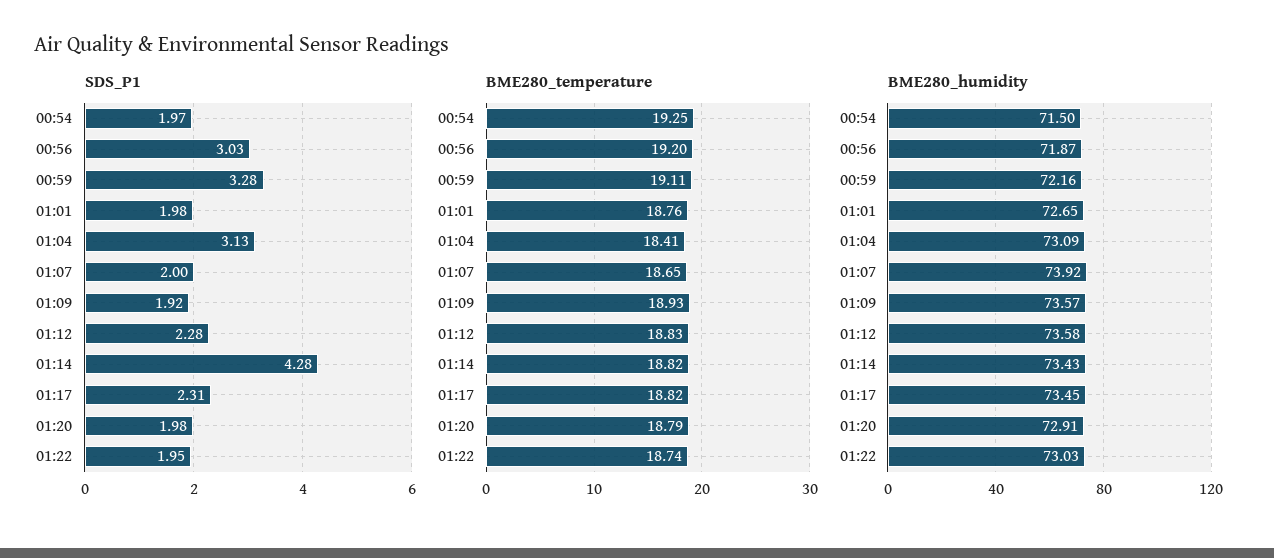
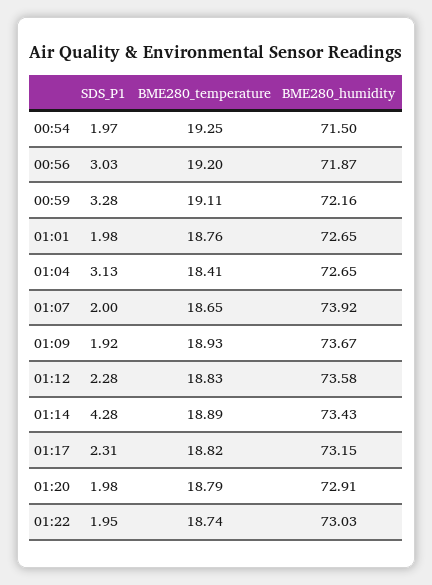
  {
    "SDS_P1": {
      "00:54": 1.97,
      "00:56": 3.03,
      "00:59": 3.28,
      "01:01": 1.98,
      "01:04": 3.13,
      "01:07": 2,
      "01:09": 1.92,
      "01:12": 2.28,
      "01:14": 4.28,
      "01:17": 2.31,
      "01:20": 1.98,
      "01:22": 1.95
    },
    "BME280_temperature": {
      "00:54": 19.25,
      "00:56": 19.2,
      "00:59": 19.11,
      "01:01": 18.76,
      "01:04": 18.41,
      "01:07": 18.65,
      "01:09": 18.93,
      "01:12": 18.83,
-     "01:14": 18.82,
+     "01:14": 18.89,
      "01:17": 18.82,
      "01:20": 18.79,
      "01:22": 18.74
    },
    "BME280_humidity": {
      "00:54": 71.5,
      "00:56": 71.87,
      "00:59": 72.16,
      "01:01": 72.65,
-     "01:04": 73.09,
+     "01:04": 72.65,
      "01:07": 73.92,
-     "01:09": 73.57,
+     "01:09": 73.67,
      "01:12": 73.58,
      "01:14": 73.43,
-     "01:17": 73.45,
+     "01:17": 73.15,
      "01:20": 72.91,
      "01:22": 73.03
    }
  }

